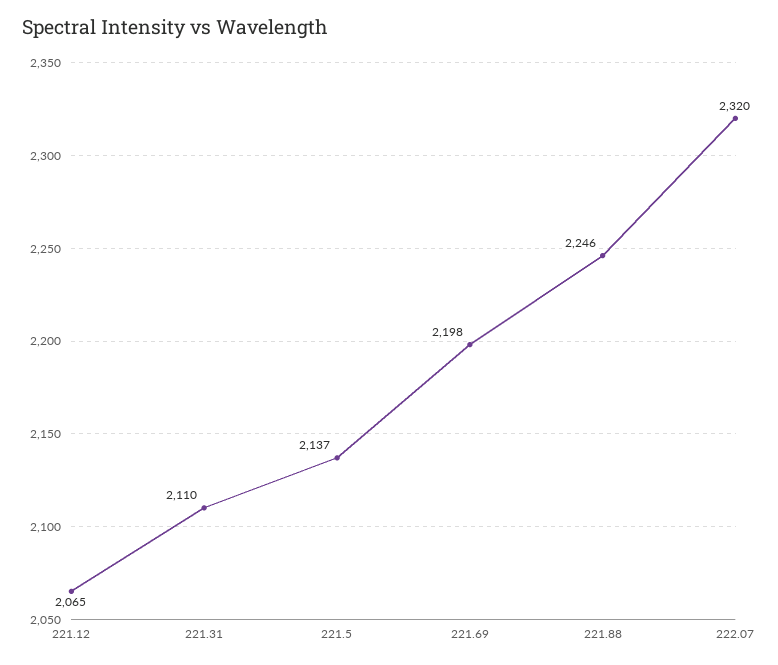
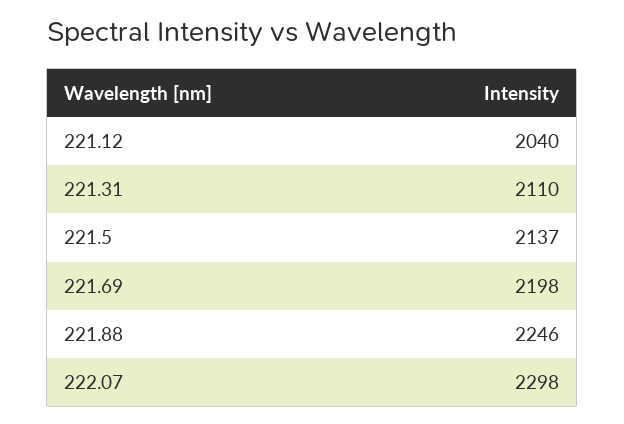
  {
-   "221.12": 2065,
+   "221.12": 2040,
    "221.31": 2110,
    "221.5": 2137,
    "221.69": 2198,
    "221.88": 2246,
-   "222.07": 2320
+   "222.07": 2298
  }

